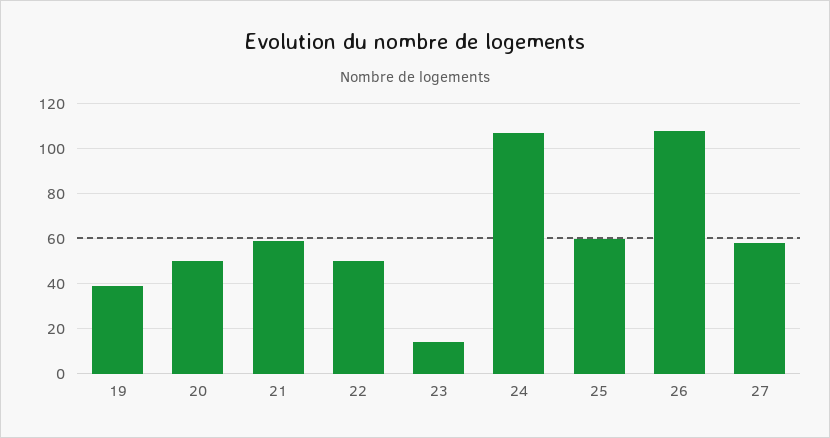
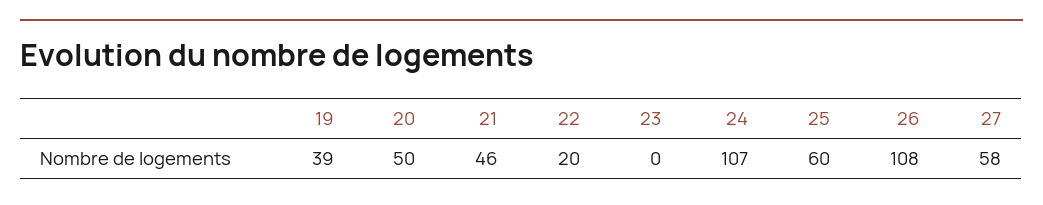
  {
    "19": 39,
    "20": 50,
-   "21": 60,
+   "21": 46,
-   "22": 50,
+   "22": 20,
-   "23": 15,
+   "23": 0,
    "24": 107,
    "25": 60,
    "26": 108,
    "27": 58
  }

